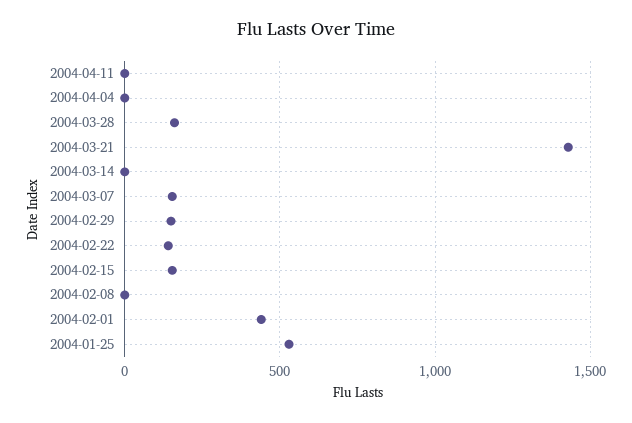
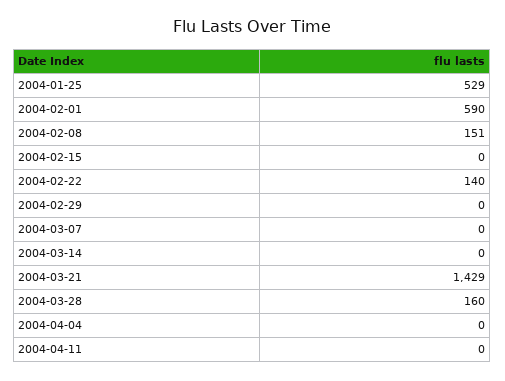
  {
    "2004-04-11": 0,
    "2004-04-04": 0,
    "2004-03-28": 160,
    "2004-03-21": 1429,
    "2004-03-14": 0,
-   "2004-03-07": 150,
+   "2004-03-07": 0,
-   "2004-02-29": 150,
+   "2004-02-29": 0,
    "2004-02-22": 140,
-   "2004-02-15": 150,
+   "2004-02-15": 0,
-   "2004-02-08": 0,
+   "2004-02-08": 151,
-   "2004-02-01": 450,
+   "2004-02-01": 590,
    "2004-01-25": 529
  }

